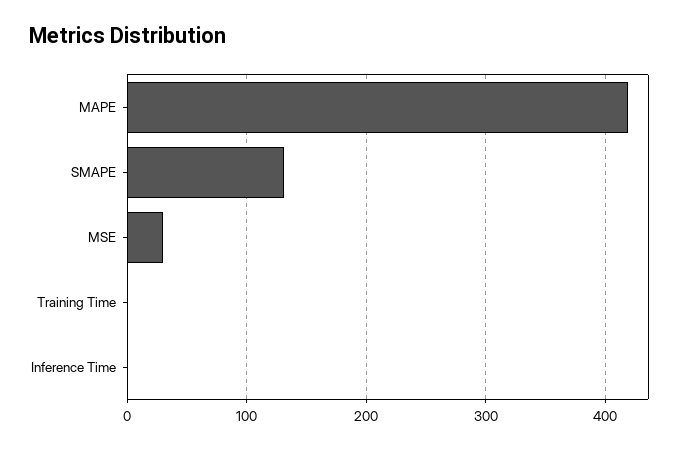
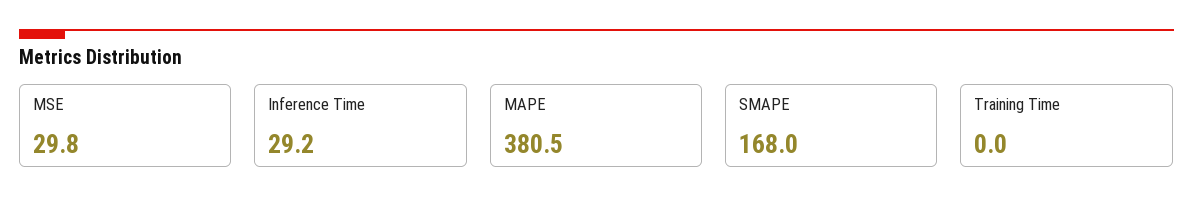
  {
-   "MAPE": 420,
+   "MAPE": 380.5,
-   "SMAPE": 130,
+   "SMAPE": 168,
    "MSE": 29.8,
    "Training Time": 0,
-   "Inference Time": 0
+   "Inference Time": 29.2
  }

